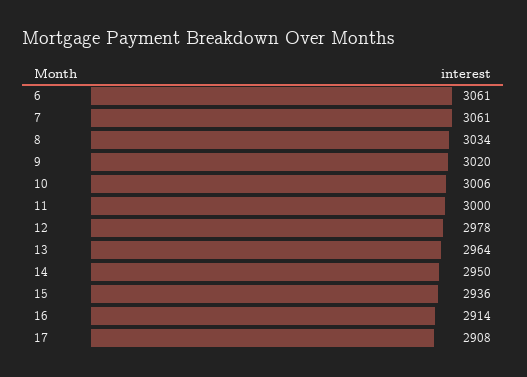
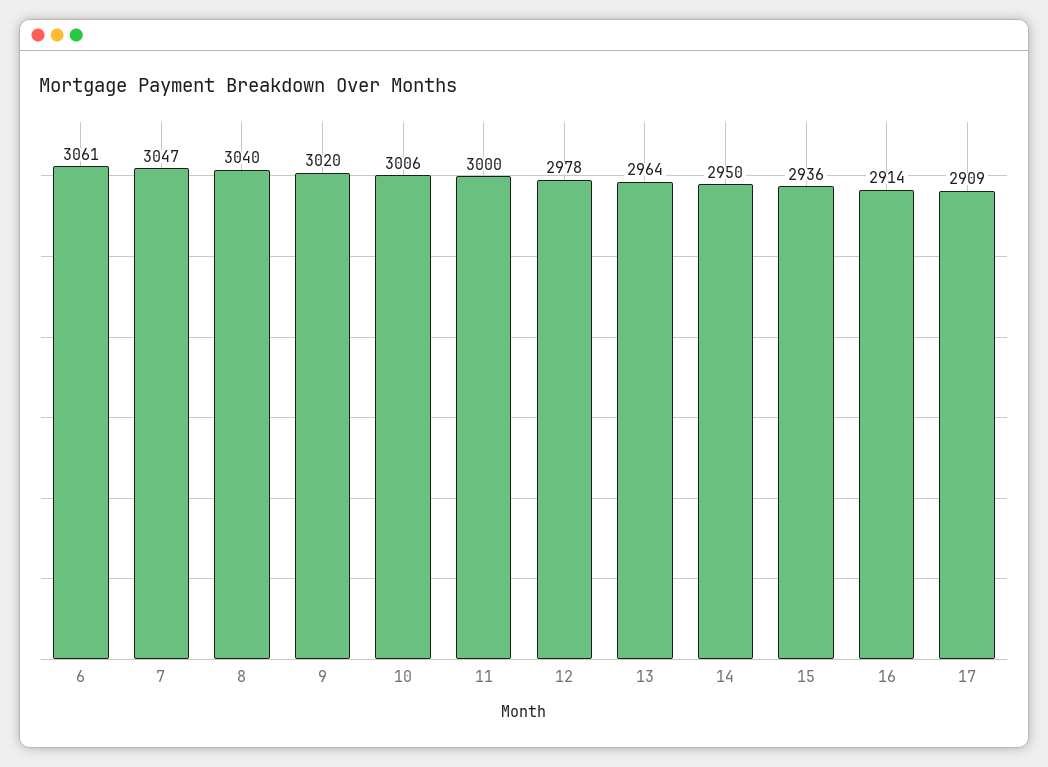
  {
    "6": 3061,
-   "7": 3061,
+   "7": 3047,
-   "8": 3034,
+   "8": 3040,
    "9": 3020,
    "10": 3006,
    "11": 3000,
    "12": 2978,
    "13": 2964,
    "14": 2950,
    "15": 2936,
    "16": 2914,
-   "17": 2908
+   "17": 2909
  }

